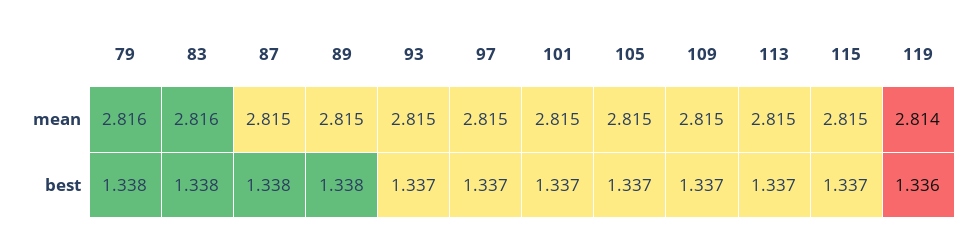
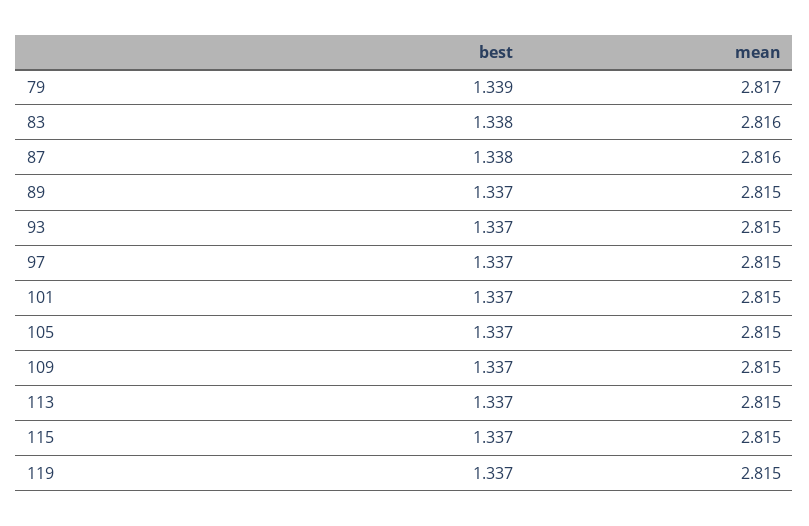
  {
    "79": {
-     "mean": 2.816,
+     "mean": 2.817,
-     "best": 1.338
+     "best": 1.339
    },
    "83": {
      "mean": 2.816,
      "best": 1.338
    },
    "87": {
-     "mean": 2.815,
+     "mean": 2.816,
      "best": 1.338
    },
    "89": {
      "mean": 2.815,
-     "best": 1.338
+     "best": 1.337
    },
    "93": {
      "mean": 2.815,
      "best": 1.337
    },
    "97": {
      "mean": 2.815,
      "best": 1.337
    },
    "101": {
      "mean": 2.815,
      "best": 1.337
    },
    "105": {
      "mean": 2.815,
      "best": 1.337
    },
    "109": {
      "mean": 2.815,
      "best": 1.337
    },
    "113": {
      "mean": 2.815,
      "best": 1.337
    },
    "115": {
      "mean": 2.815,
      "best": 1.337
    },
    "119": {
-     "mean": 2.814,
+     "mean": 2.815,
-     "best": 1.336
+     "best": 1.337
    }
  }

